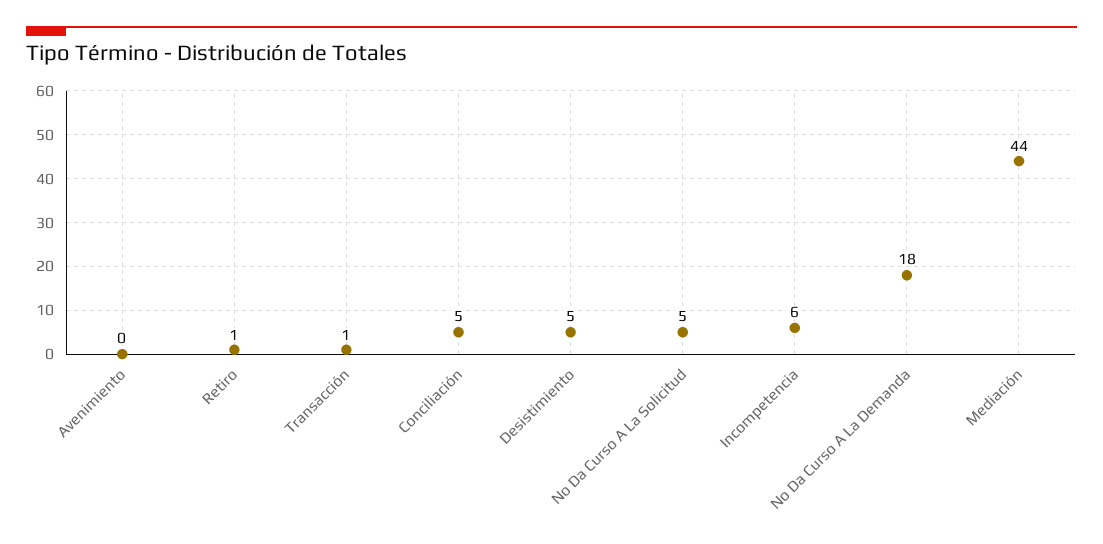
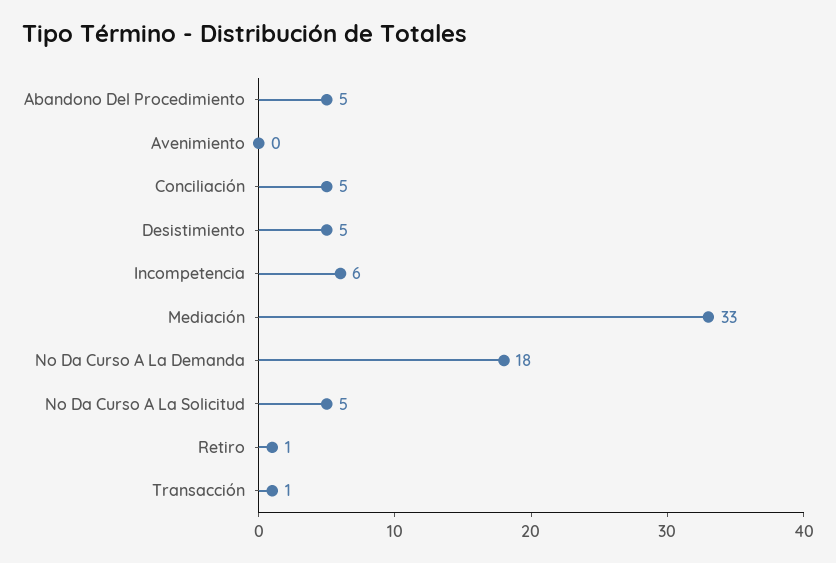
  {
    "Avenimiento": 0,
    "Retiro": 1,
    "Transacción": 1,
    "Conciliación": 5,
    "Desistimiento": 5,
    "No Da Curso A La Solicitud": 5,
    "Incompetencia": 6,
    "No Da Curso A La Demanda": 18,
-   "Mediación": 44
+   "Mediación": 33,
+   "Abandono Del Procedimiento": 5
  }

